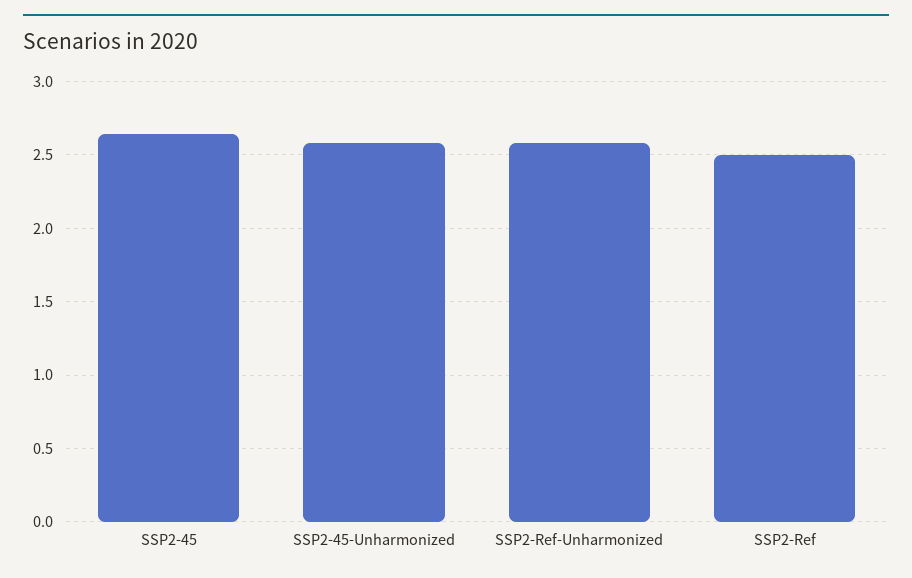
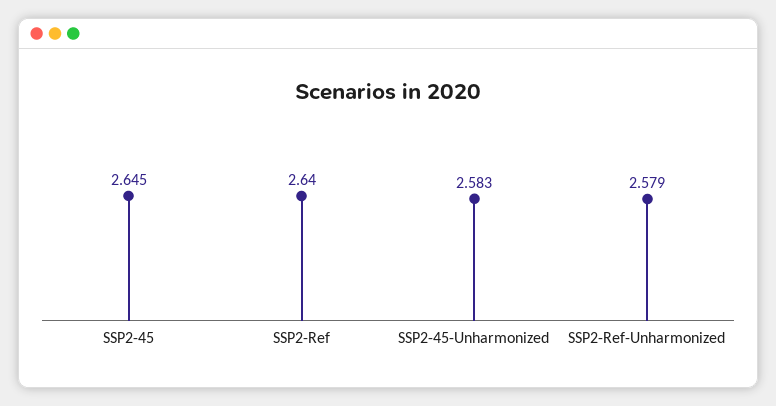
  {
    "SSP2-45": 2.645,
    "SSP2-45-Unharmonized": 2.583,
    "SSP2-Ref-Unharmonized": 2.579,
-   "SSP2-Ref": 2.5
+   "SSP2-Ref": 2.64
  }

